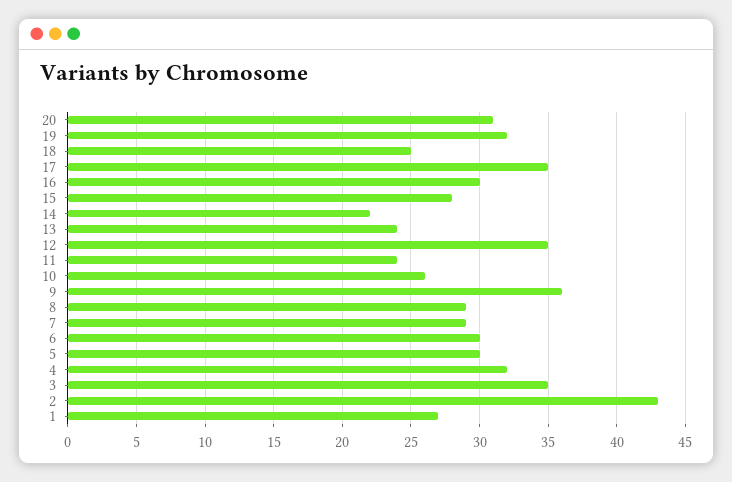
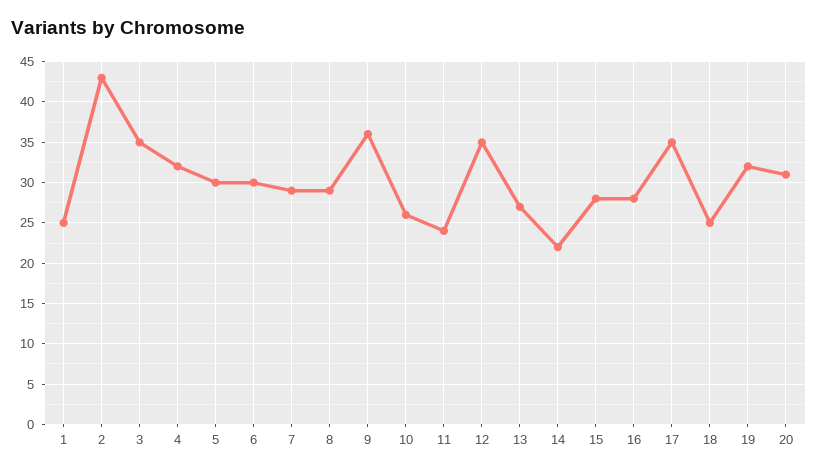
  {
    "20": 31,
    "19": 32,
    "18": 25,
    "17": 35,
-   "16": 30,
+   "16": 28,
    "15": 28,
    "14": 22,
-   "13": 24,
+   "13": 27,
    "12": 35,
    "11": 24,
    "10": 26,
    "9": 36,
    "8": 29,
    "7": 29,
    "6": 30,
    "5": 30,
    "4": 32,
    "3": 35,
    "2": 43,
-   "1": 27
+   "1": 25
  }

